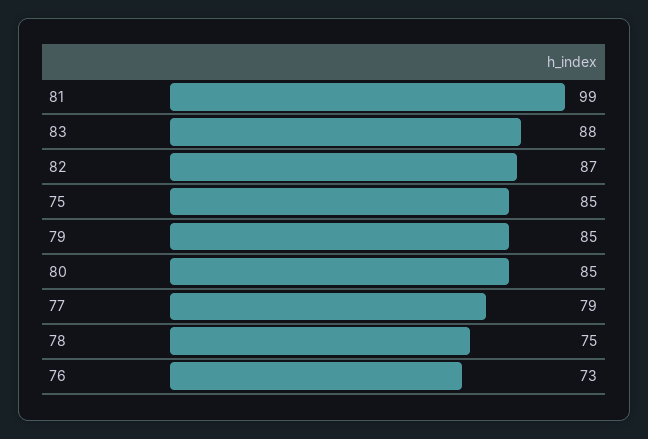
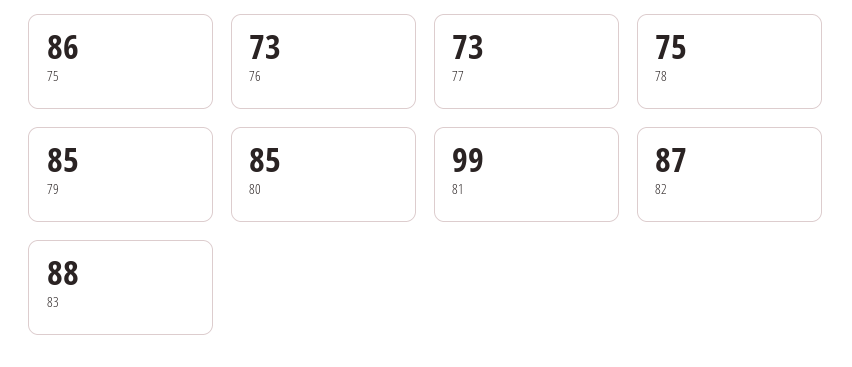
  {
    "81": 99,
    "83": 88,
    "82": 87,
-   "75": 85,
+   "75": 86,
    "79": 85,
    "80": 85,
-   "77": 79,
+   "77": 73,
    "78": 75,
    "76": 73
  }

